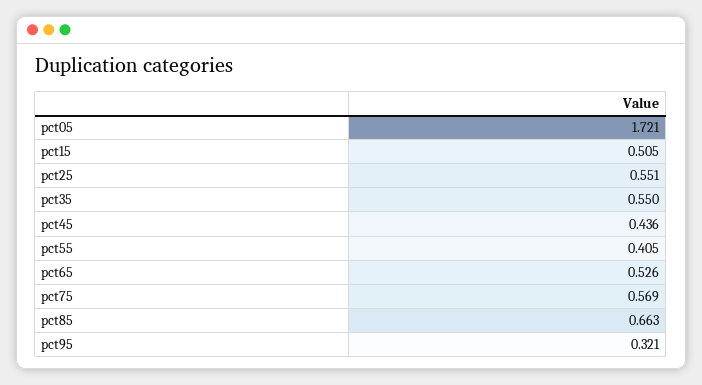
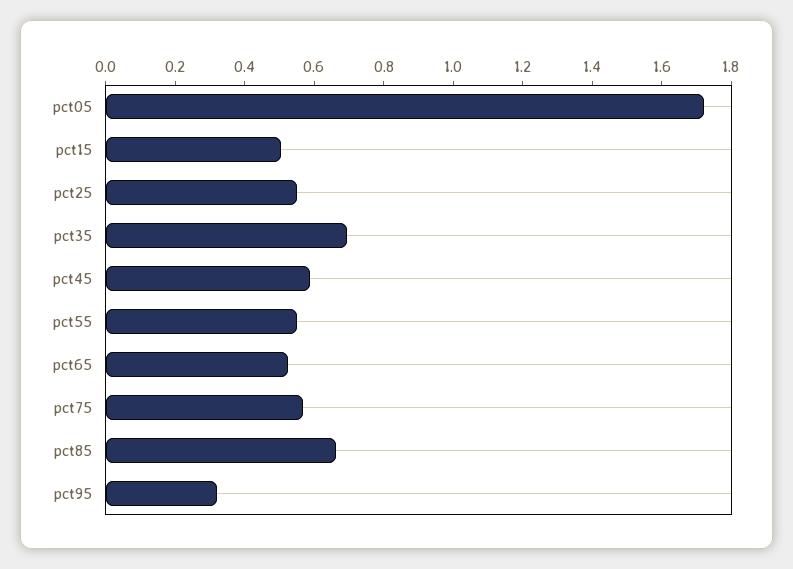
  {
    "pct05": 1.721,
    "pct15": 0.505,
    "pct25": 0.551,
-   "pct35": 0.55,
+   "pct35": 0.7,
-   "pct45": 0.436,
+   "pct45": 0.6,
-   "pct55": 0.405,
+   "pct55": 0.55,
    "pct65": 0.526,
    "pct75": 0.569,
    "pct85": 0.663,
    "pct95": 0.321
  }

